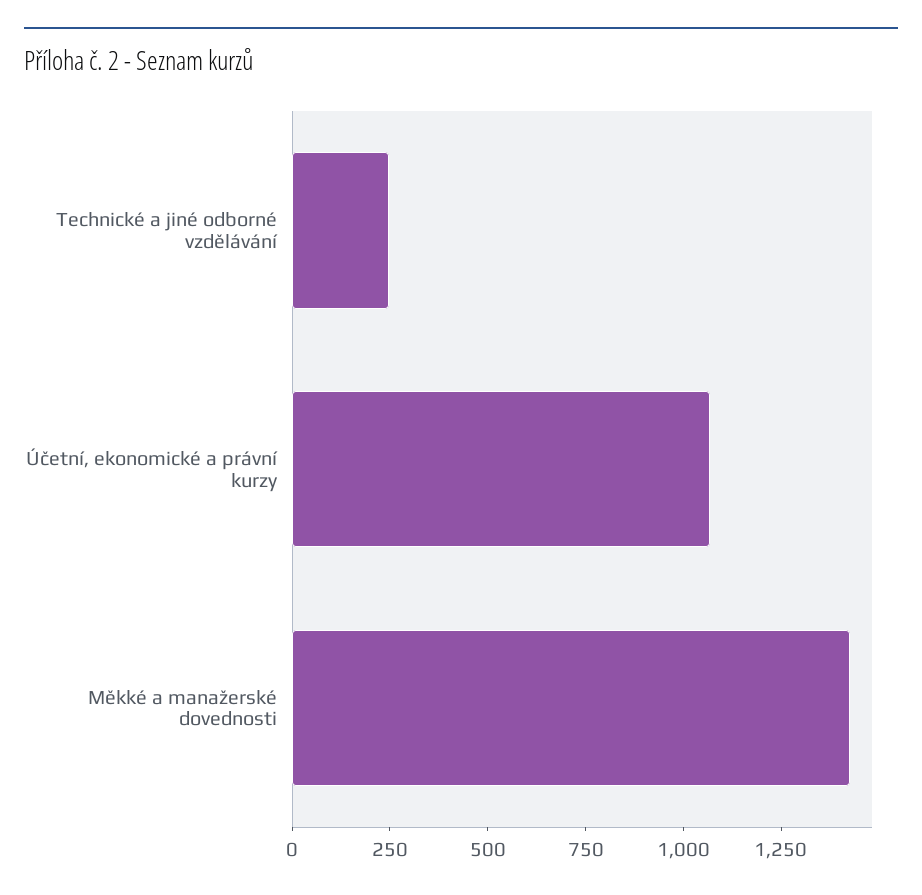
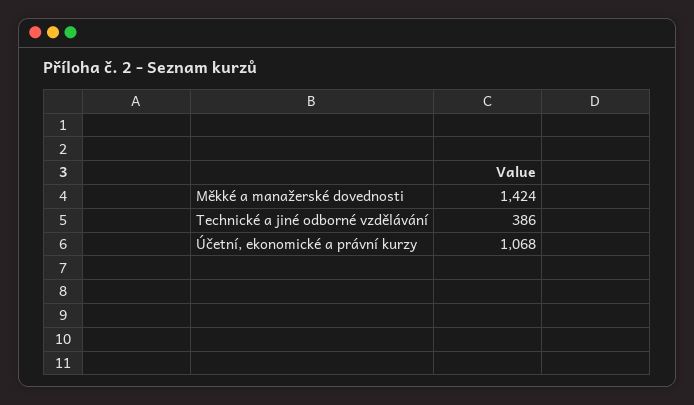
  {
-   "Technické a jiné odborné vzdělávání": 250,
+   "Technické a jiné odborné vzdělávání": 386,
    "Účetní, ekonomické a právní kurzy": 1068,
    "Měkké a manažerské dovednosti": 1424
  }

